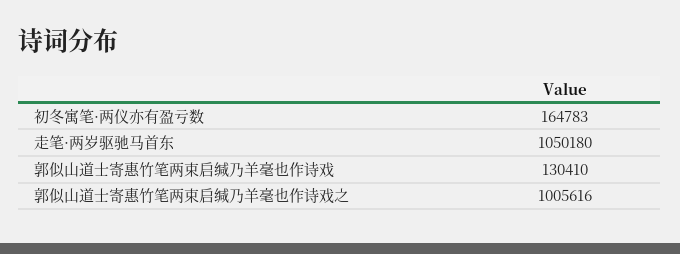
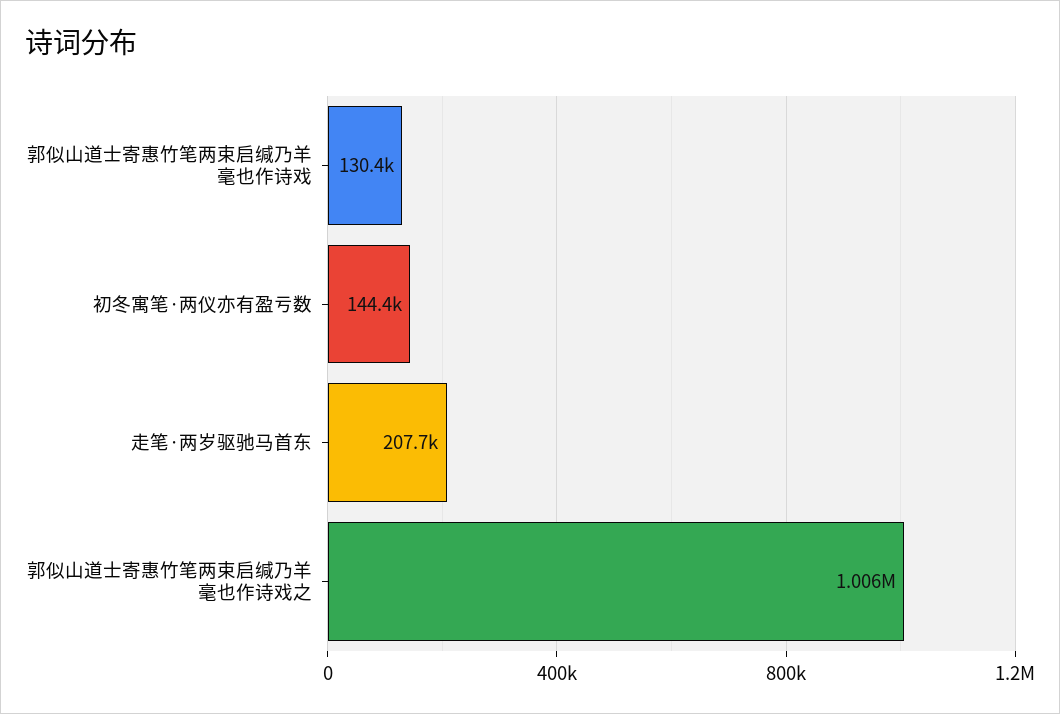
  {
-   "初冬寓笔·两仪亦有盈亏数": 164783,
+   "初冬寓笔·两仪亦有盈亏数": 144400,
-   "走笔·两岁驱驰马首东": 1050180,
+   "走笔·两岁驱驰马首东": 207700,
    "郭似山道士寄惠竹笔两束启缄乃羊毫也作诗戏": 130410,
    "郭似山道士寄惠竹笔两束启缄乃羊毫也作诗戏之": 1005616
  }

